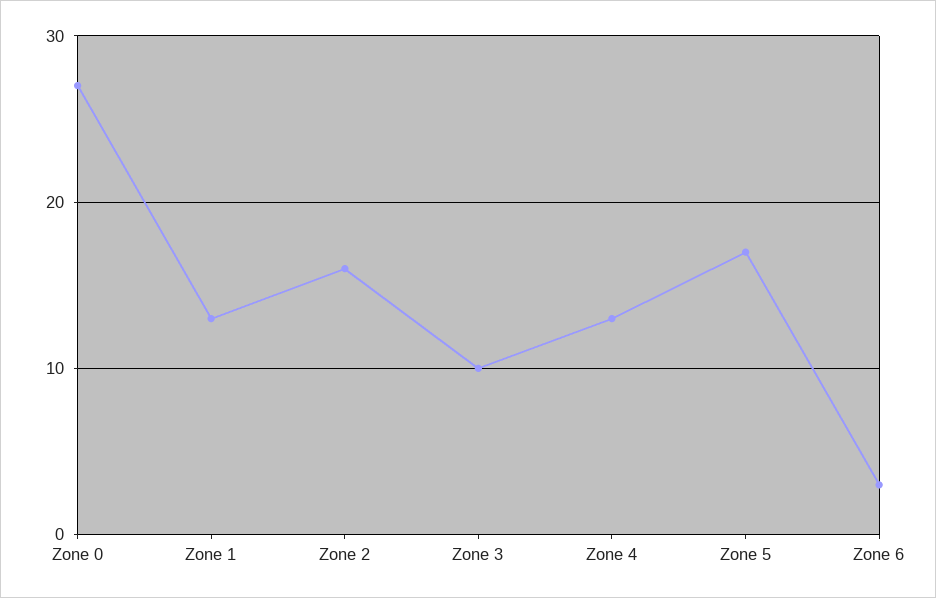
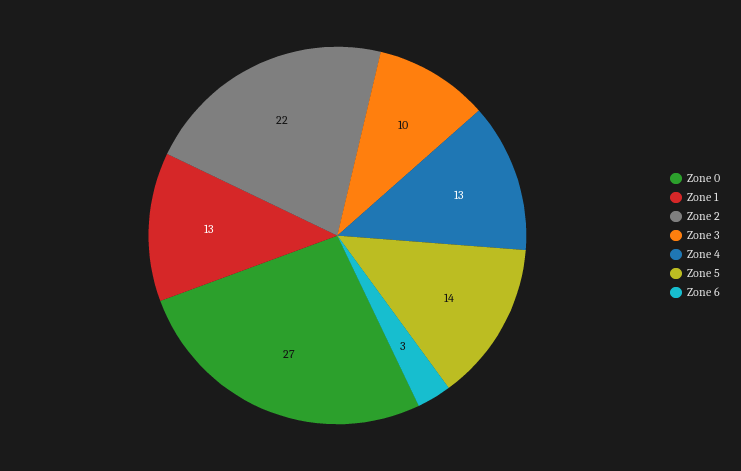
  {
    "Zone 0": 27,
    "Zone 1": 13,
-   "Zone 2": 16,
+   "Zone 2": 22,
    "Zone 3": 10,
    "Zone 4": 13,
-   "Zone 5": 17,
+   "Zone 5": 14,
    "Zone 6": 3
  }

